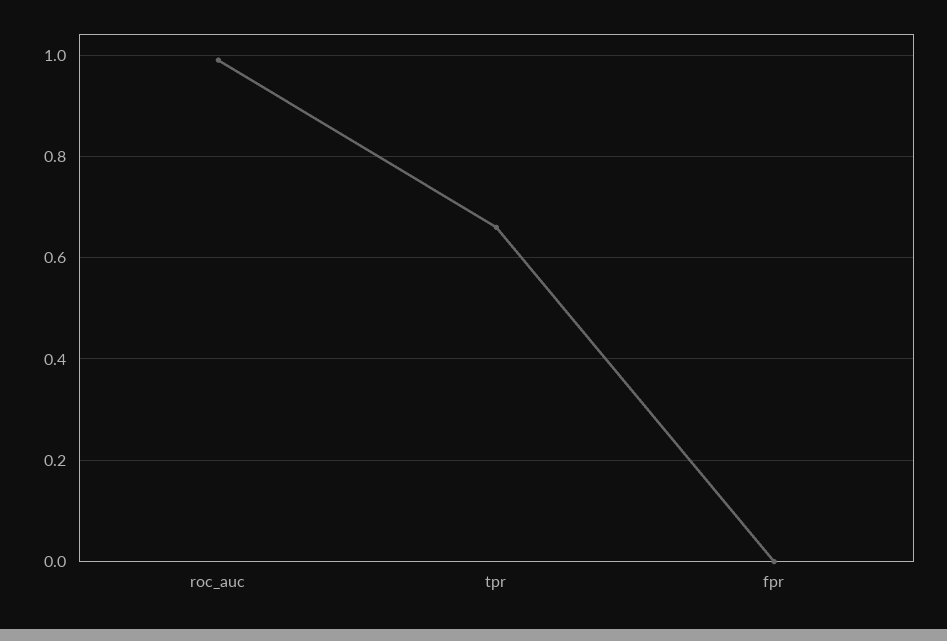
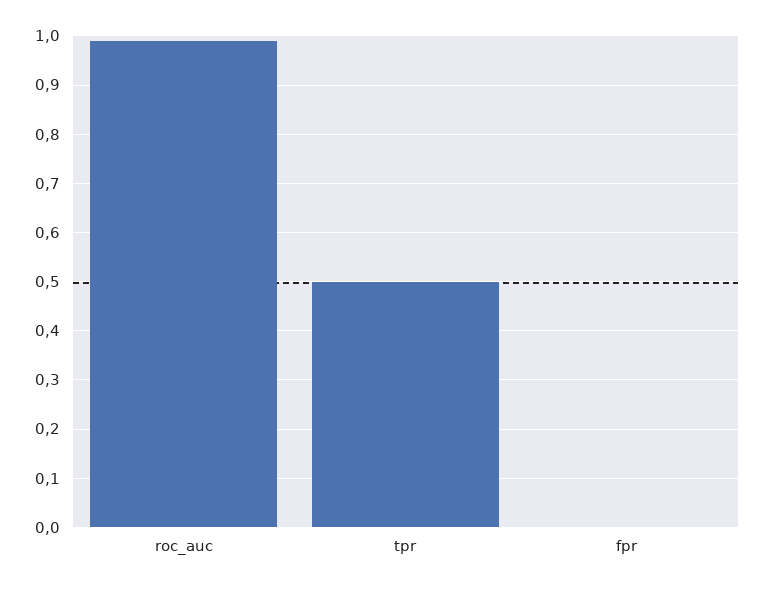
  {
    "roc_auc": 1,
-   "tpr": 0.66,
+   "tpr": 0.5,
    "fpr": 0
  }

